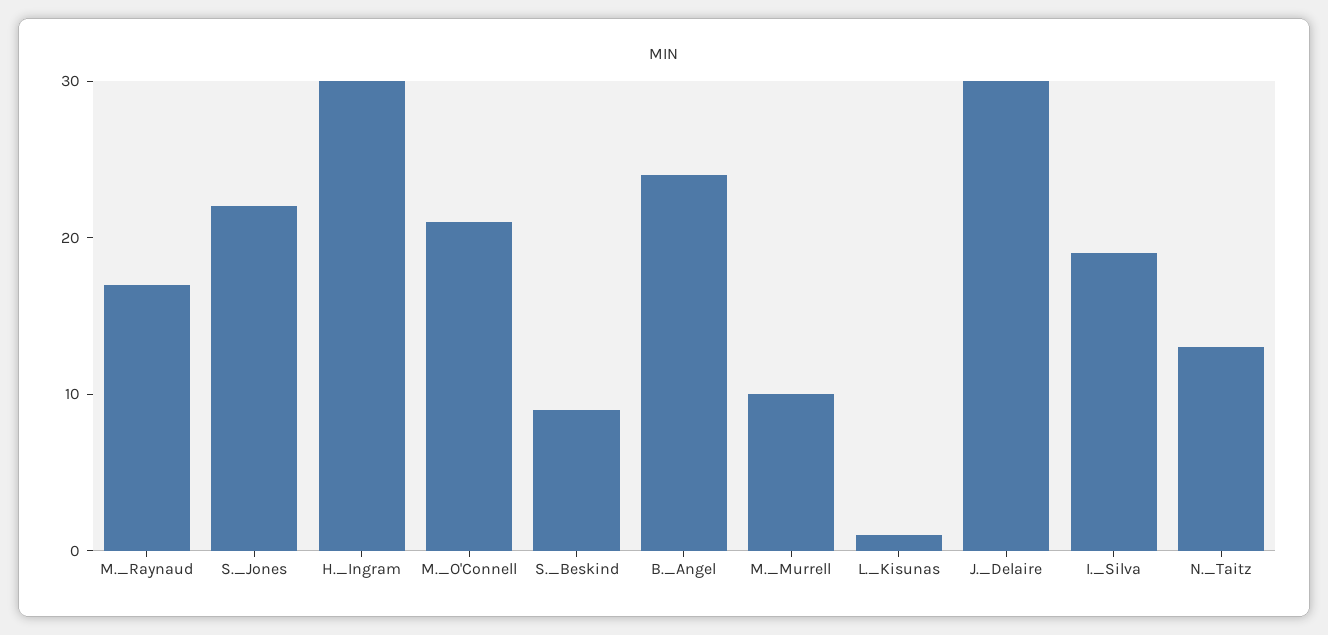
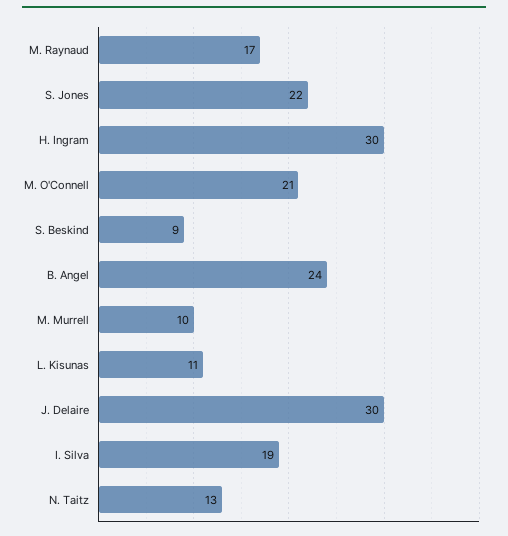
  {
    "M._Raynaud": 17,
    "S._Jones": 22,
    "H._Ingram": 30,
    "M._O'Connell": 21,
    "S._Beskind": 9,
    "B._Angel": 24,
    "M._Murrell": 10,
-   "L._Kisunas": 1,
+   "L._Kisunas": 11,
    "J._Delaire": 30,
    "I._Silva": 19,
    "N._Taitz": 13
  }

